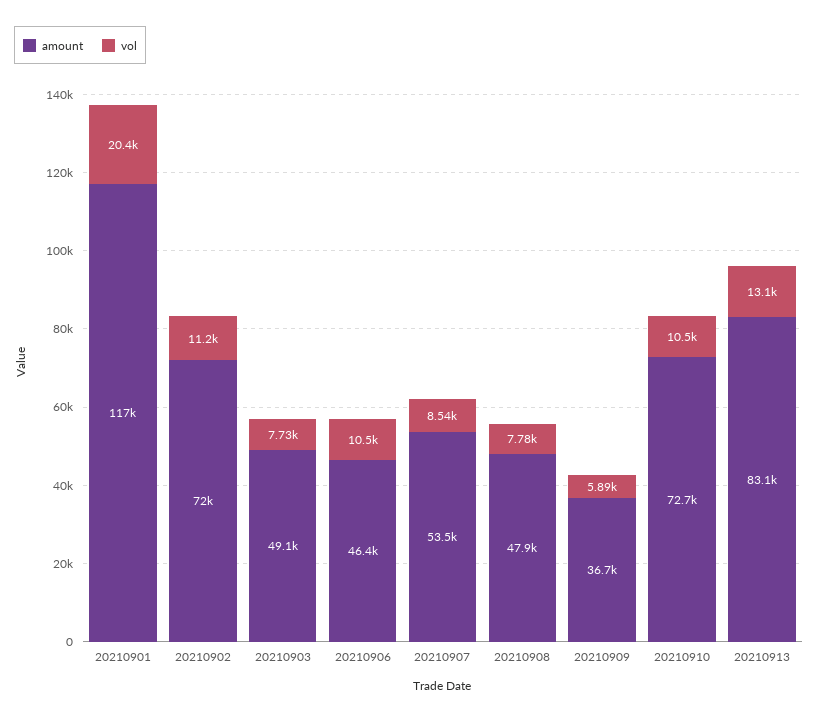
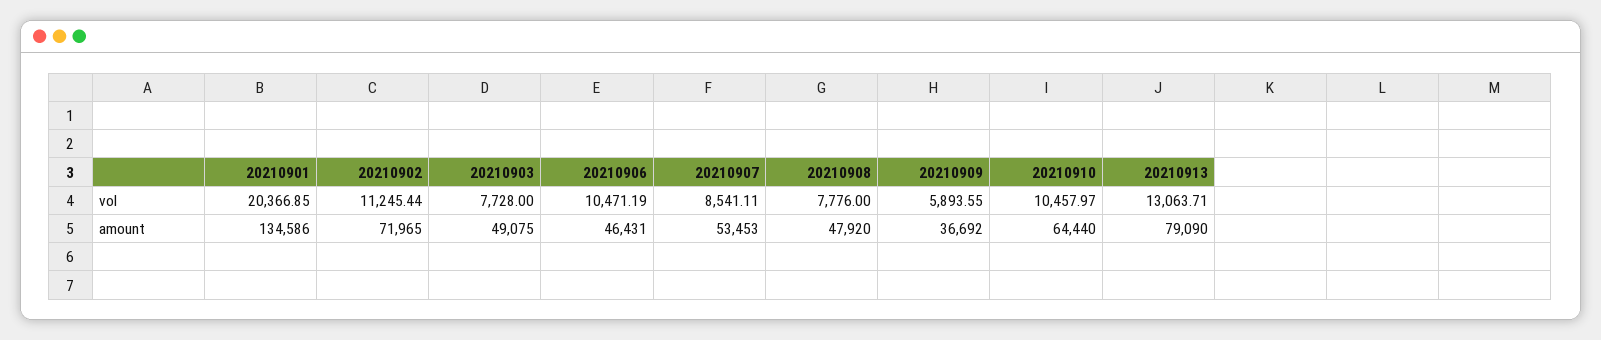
  {
    "amount": {
-     "20210901": 117000,
+     "20210901": 134586,
      "20210902": 71965,
      "20210903": 49075,
      "20210906": 46431,
      "20210907": 53453,
      "20210908": 47920,
      "20210909": 36692,
-     "20210910": 72700,
+     "20210910": 64440,
-     "20210913": 83100
+     "20210913": 79090
    },
    "vol": {
      "20210901": 20366.85,
      "20210902": 11245.44,
      "20210903": 7728,
      "20210906": 10471.19,
      "20210907": 8541.11,
      "20210908": 7776,
      "20210909": 5893.55,
      "20210910": 10457.97,
      "20210913": 13063.71
    }
  }

